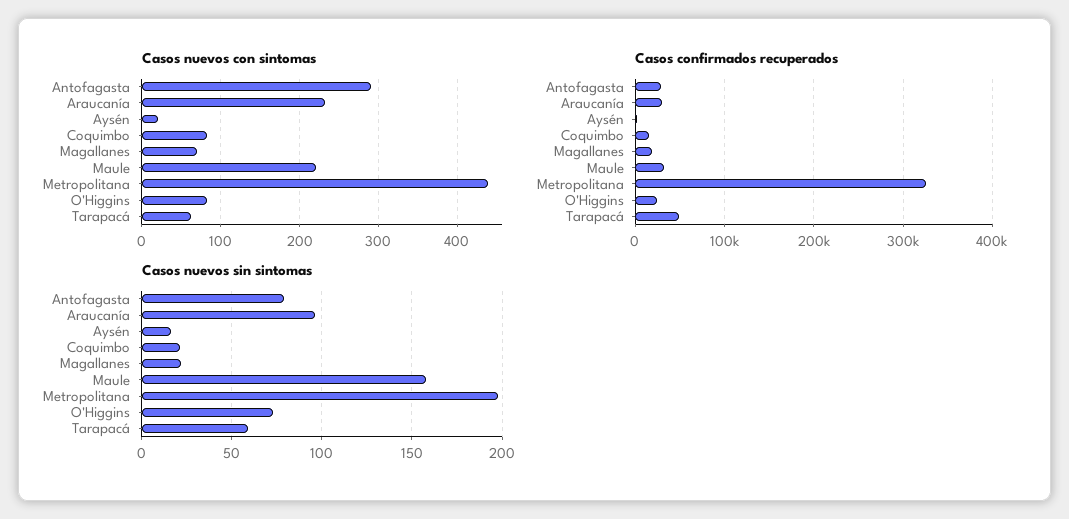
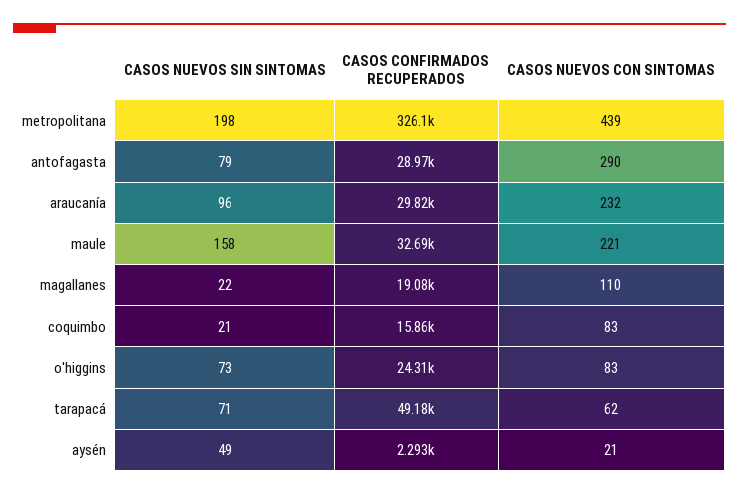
  {
    "Casos nuevos con sintomas": {
      "Antofagasta": 290,
      "Araucanía": 232,
      "Aysén": 21,
      "Coquimbo": 83,
-     "Magallanes": 70,
+     "Magallanes": 110,
      "Maule": 221,
      "Metropolitana": 439,
      "O'Higgins": 83,
      "Tarapacá": 62
    },
    "Casos confirmados recuperados": {
      "Antofagasta": 28970,
      "Araucanía": 29820,
      "Aysén": 2293,
      "Coquimbo": 15860,
      "Magallanes": 19080,
      "Maule": 32690,
      "Metropolitana": 326100,
      "O'Higgins": 24310,
      "Tarapacá": 49180
    },
    "Casos nuevos sin sintomas": {
      "Antofagasta": 79,
      "Araucanía": 96,
-     "Aysén": 15,
+     "Aysén": 49,
      "Coquimbo": 21,
      "Magallanes": 22,
      "Maule": 158,
      "Metropolitana": 198,
      "O'Higgins": 73,
-     "Tarapacá": 60
+     "Tarapacá": 71
    }
  }

